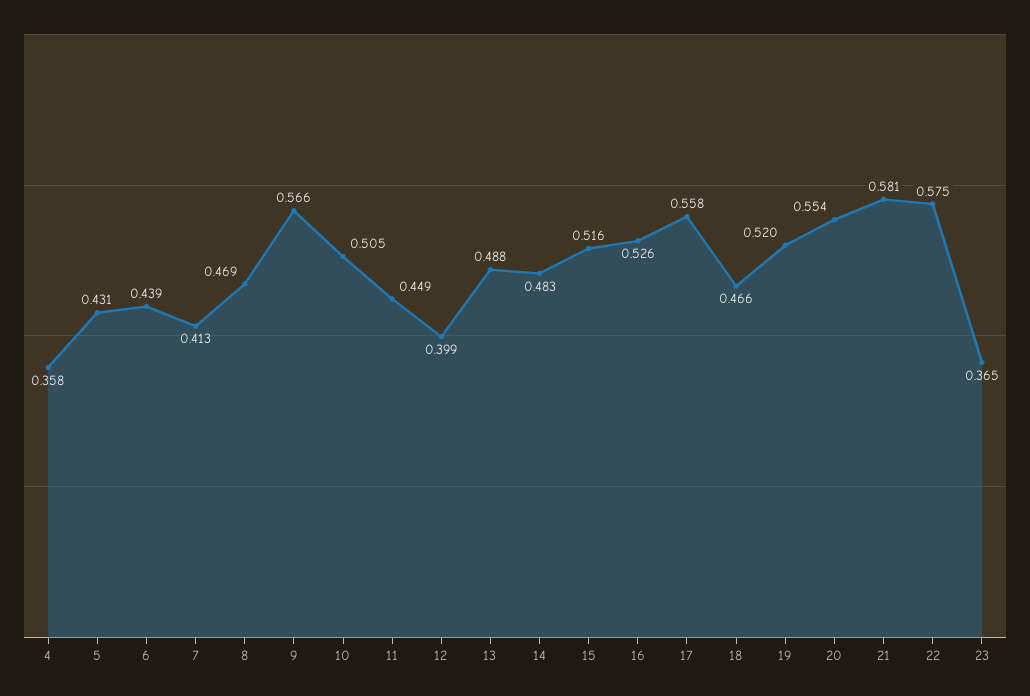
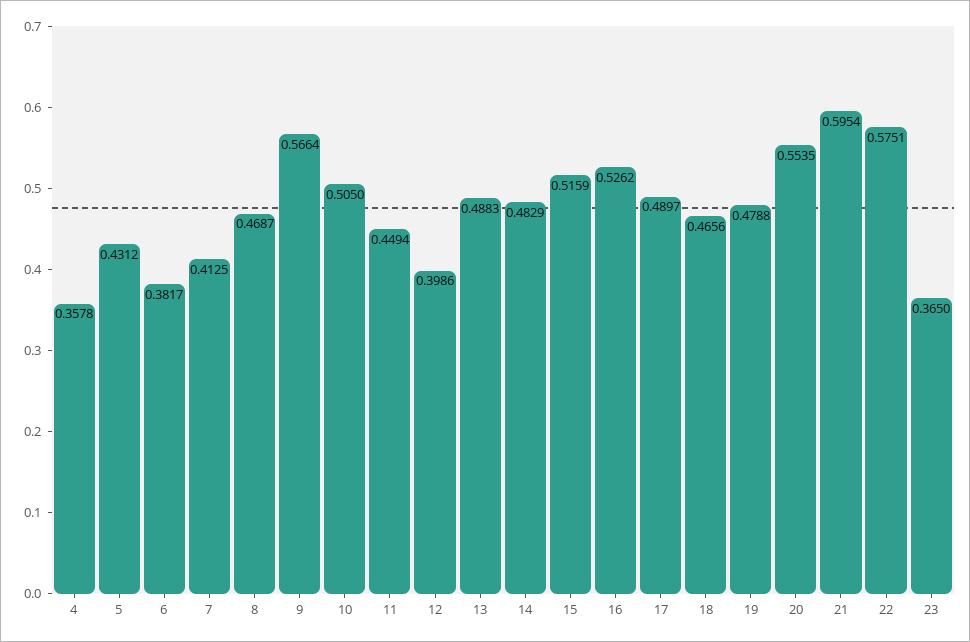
  {
    "4": 0.3578,
    "5": 0.4312,
-   "6": 0.439,
+   "6": 0.3817,
    "7": 0.4125,
    "8": 0.4687,
    "9": 0.5664,
    "10": 0.505,
    "11": 0.4494,
    "12": 0.3986,
    "13": 0.4883,
    "14": 0.4829,
    "15": 0.5159,
    "16": 0.5262,
-   "17": 0.558,
+   "17": 0.4897,
    "18": 0.4656,
-   "19": 0.52,
+   "19": 0.4788,
    "20": 0.5535,
-   "21": 0.581,
+   "21": 0.5954,
    "22": 0.5751,
    "23": 0.365
  }

